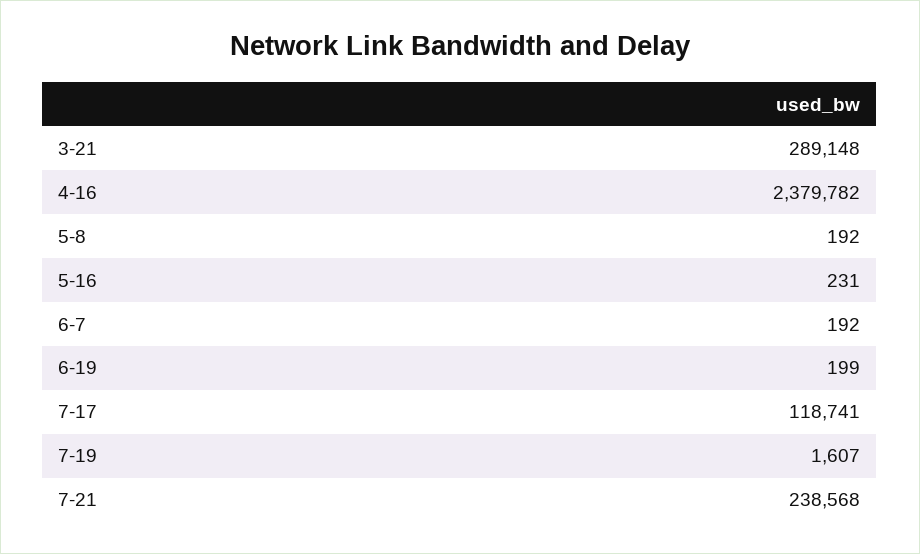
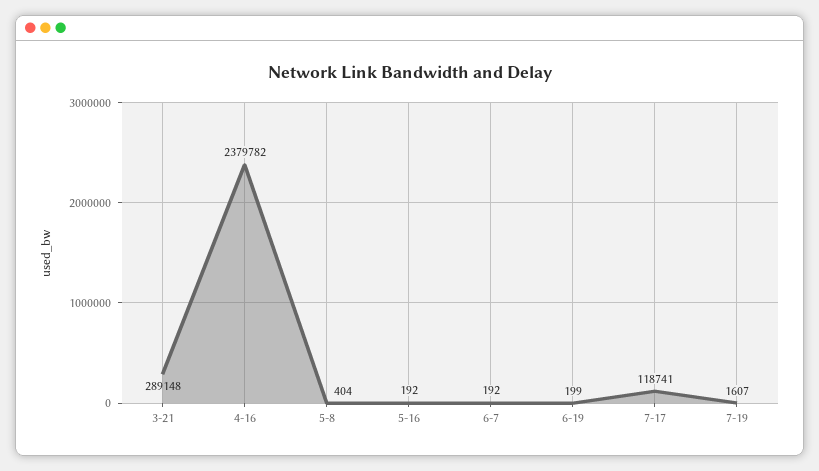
  {
    "3-21": 289148,
    "4-16": 2379782,
-   "5-8": 192,
+   "5-8": 404,
-   "5-16": 231,
+   "5-16": 192,
    "6-7": 192,
    "6-19": 199,
    "7-17": 118741,
-   "7-19": 1607,
+   "7-19": 1607
-   "7-21": 238568
  }

